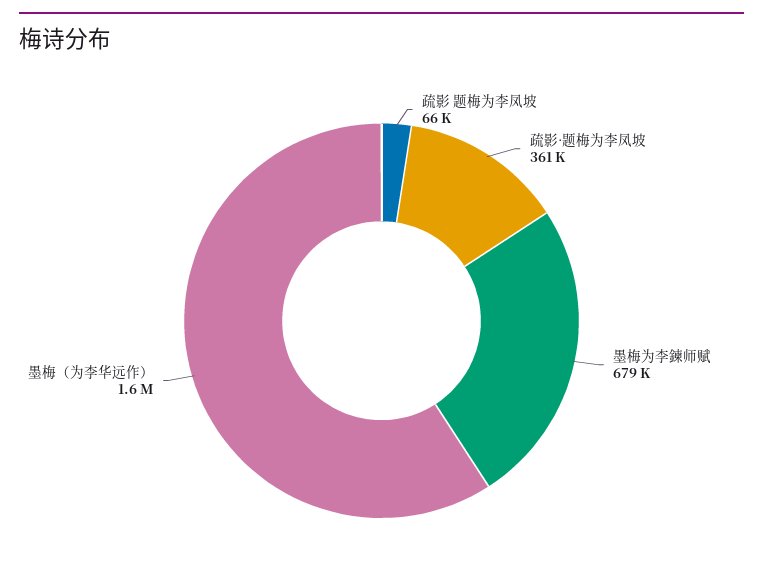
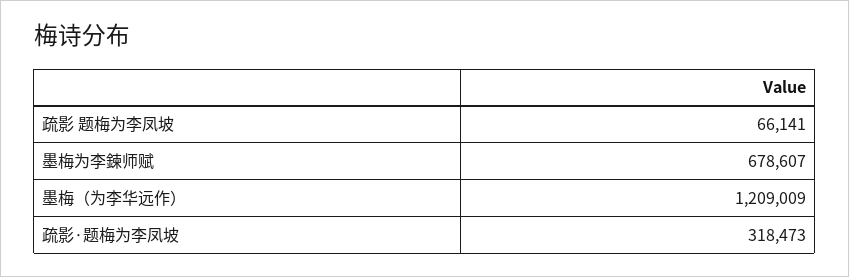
  {
    "疏影 题梅为李凤坡": 66141,
-   "疏影·题梅为李凤坡": 361000,
+   "疏影·题梅为李凤坡": 318473,
    "墨梅为李鍊师赋": 678607,
-   "墨梅（为李华远作）": 1600000
+   "墨梅（为李华远作）": 1209009
  }

